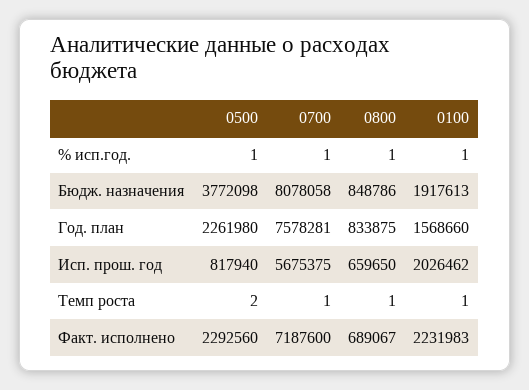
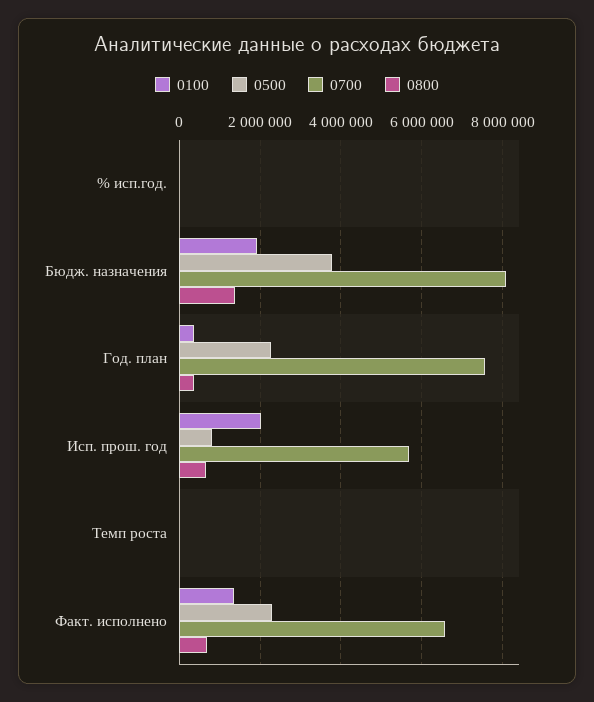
  {
    "0500": {
      "% исп.год.": 1,
      "Бюдж. назначения": 3772098,
      "Год. план": 2261980,
      "Исп. прош. год": 817940,
      "Темп роста": 2,
      "Факт. исполнено": 2292560
    },
    "0700": {
      "% исп.год.": 1,
      "Бюдж. назначения": 8078058,
      "Год. план": 7578281,
      "Исп. прош. год": 5675375,
      "Темп роста": 1,
-     "Факт. исполнено": 7187600
+     "Факт. исполнено": 6600000
    },
    "0800": {
      "% исп.год.": 1,
-     "Бюдж. назначения": 848786,
+     "Бюдж. назначения": 1400000,
-     "Год. план": 833875,
+     "Год. план": 400000,
      "Исп. прош. год": 659650,
      "Темп роста": 1,
      "Факт. исполнено": 689067
    },
    "0100": {
      "% исп.год.": 1,
      "Бюдж. назначения": 1917613,
-     "Год. план": 1568660,
+     "Год. план": 400000,
      "Исп. прош. год": 2026462,
      "Темп роста": 1,
-     "Факт. исполнено": 2231983
+     "Факт. исполнено": 1400000
    }
  }

